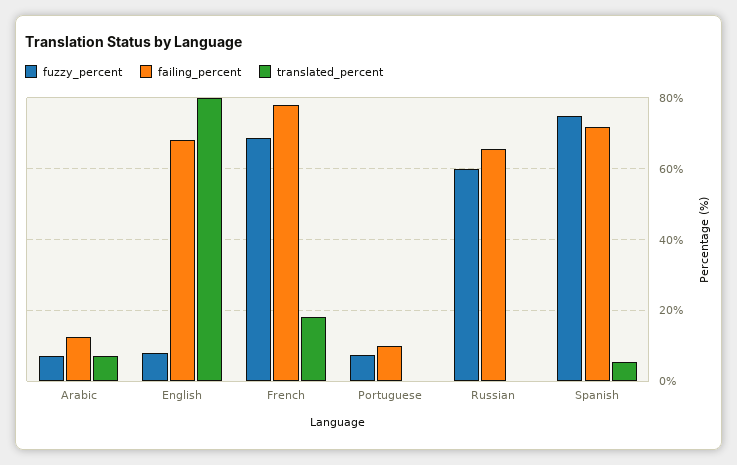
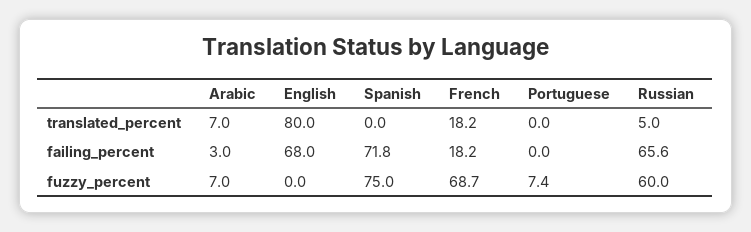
  {
    "fuzzy_percent": {
      "Arabic": 7,
-     "English": 8,
+     "English": 0,
      "French": 68.7,
      "Portuguese": 7.4,
      "Russian": 60,
      "Spanish": 75
    },
    "failing_percent": {
-     "Arabic": 12,
+     "Arabic": 3,
      "English": 68,
-     "French": 78,
+     "French": 18.2,
-     "Portuguese": 10,
+     "Portuguese": 0,
      "Russian": 65.6,
      "Spanish": 71.8
    },
    "translated_percent": {
      "Arabic": 7,
      "English": 80,
      "French": 18.2,
      "Portuguese": 0,
-     "Russian": 0,
+     "Russian": 5,
-     "Spanish": 6
+     "Spanish": 0
    }
  }

